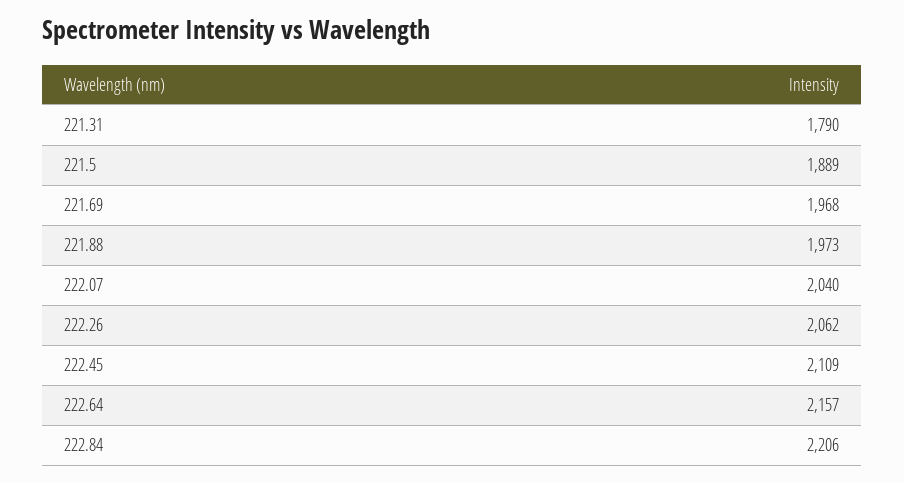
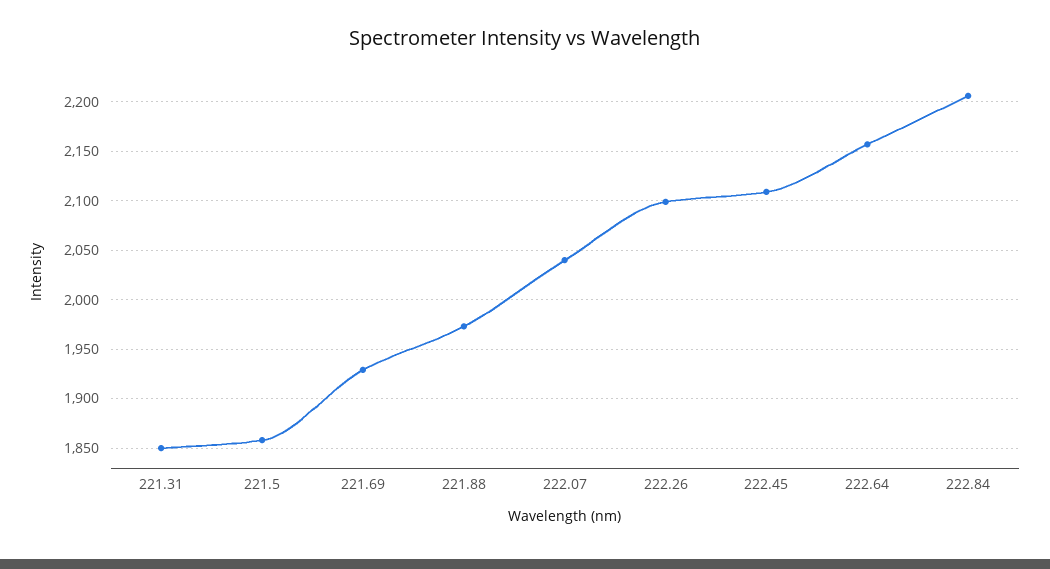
  {
-   "221.31": 1790,
+   "221.31": 1850,
-   "221.5": 1889,
+   "221.5": 1860,
-   "221.69": 1968,
+   "221.69": 1930,
    "221.88": 1973,
    "222.07": 2040,
-   "222.26": 2062,
+   "222.26": 2100,
    "222.45": 2109,
    "222.64": 2157,
    "222.84": 2206
  }

